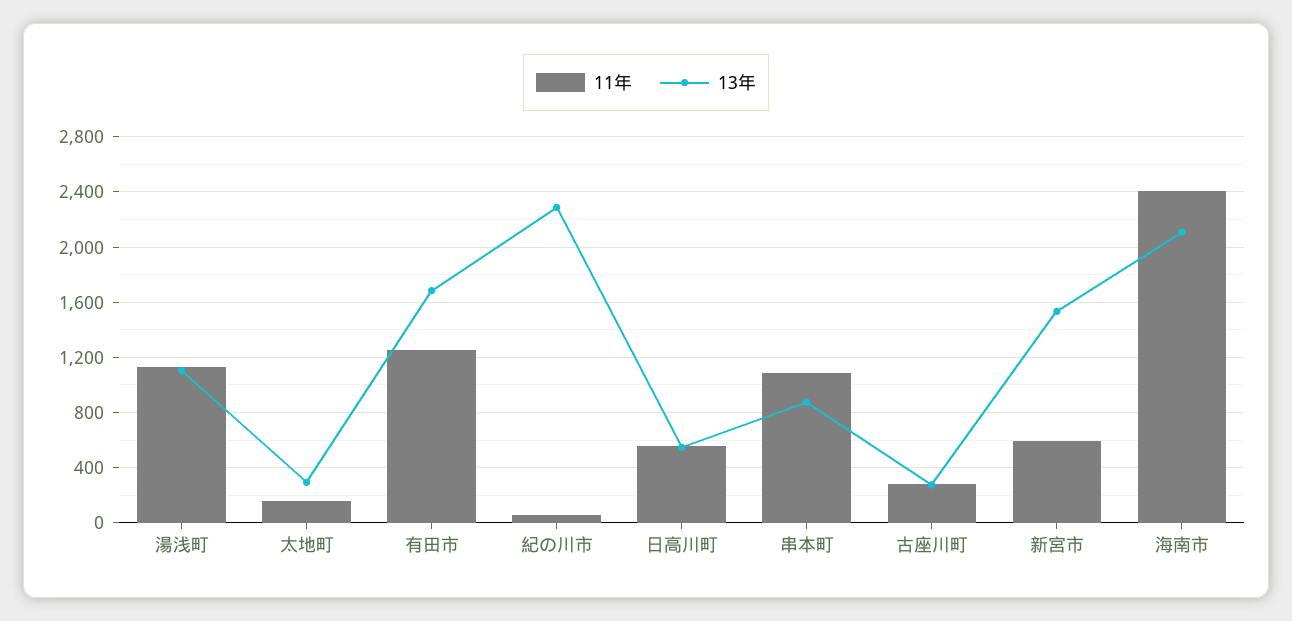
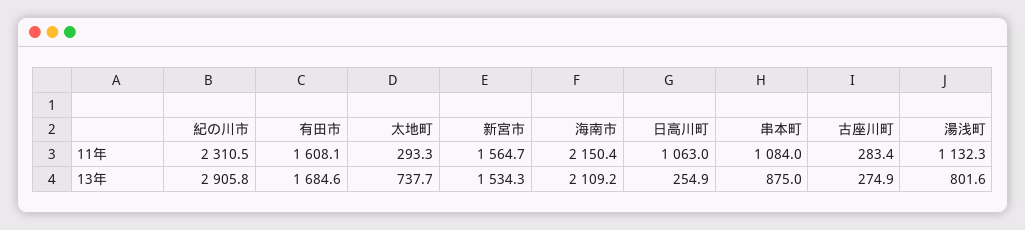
  {
    "11年": {
      "湯浅町": 1132.3,
-     "太地町": 150,
+     "太地町": 293.3,
-     "有田市": 1250,
+     "有田市": 1608.1,
-     "紀の川市": 50,
+     "紀の川市": 2310.5,
-     "日高川町": 550,
+     "日高川町": 1063,
      "串本町": 1084,
      "古座川町": 283.4,
-     "新宮市": 600,
+     "新宮市": 1564.7,
-     "海南市": 2400
+     "海南市": 2150.4
    },
    "13年": {
-     "湯浅町": 1100,
+     "湯浅町": 801.6,
-     "太地町": 300,
+     "太地町": 737.7,
      "有田市": 1684.6,
-     "紀の川市": 2300,
+     "紀の川市": 2905.8,
-     "日高川町": 550,
+     "日高川町": 254.9,
      "串本町": 875,
      "古座川町": 274.9,
      "新宮市": 1534.3,
      "海南市": 2109.2
    }
  }

